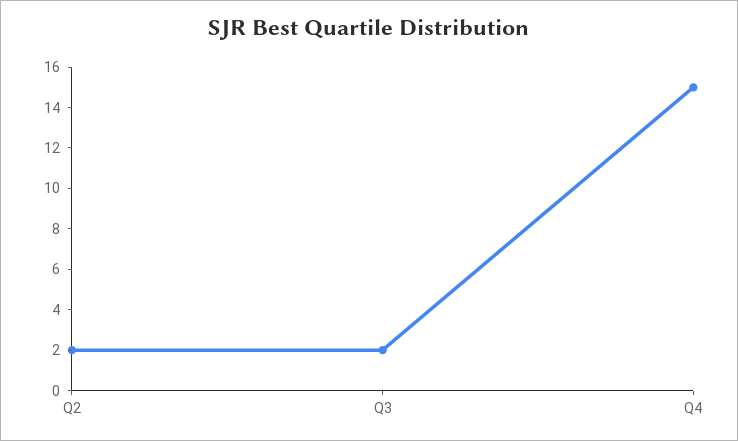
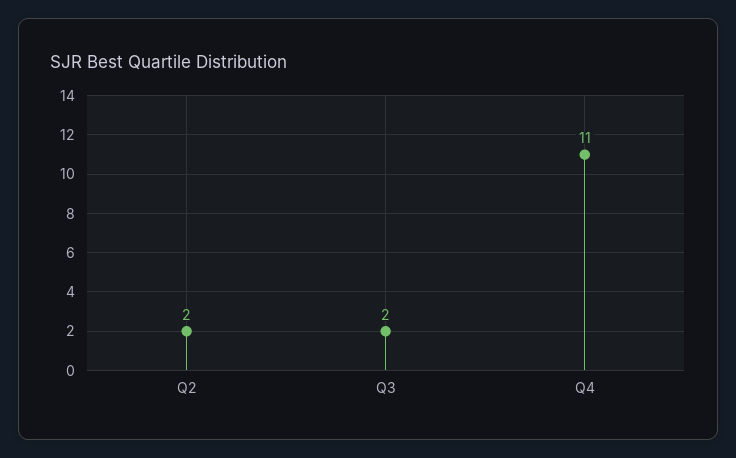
  {
    "Q2": 2,
    "Q3": 2,
-   "Q4": 15
+   "Q4": 11
  }

